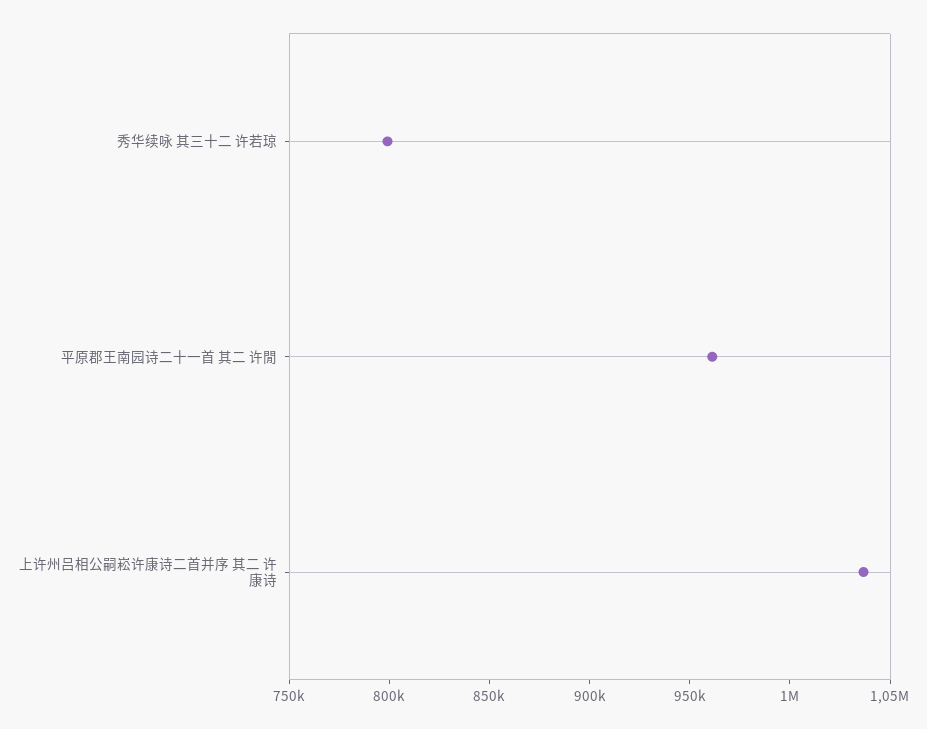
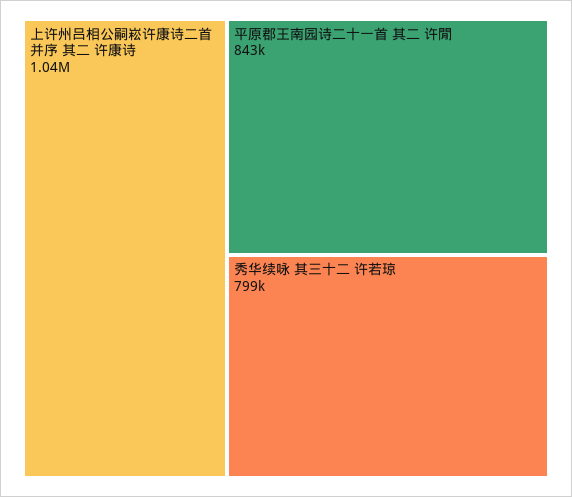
  {
    "秀华续咏 其三十二 许若琼": 799000,
-   "平原郡王南园诗二十一首 其二 许閒": 960000,
+   "平原郡王南园诗二十一首 其二 许閒": 843000,
    "上许州吕相公嗣崧许康诗二首并序 其二 许康诗": 1040000
  }

